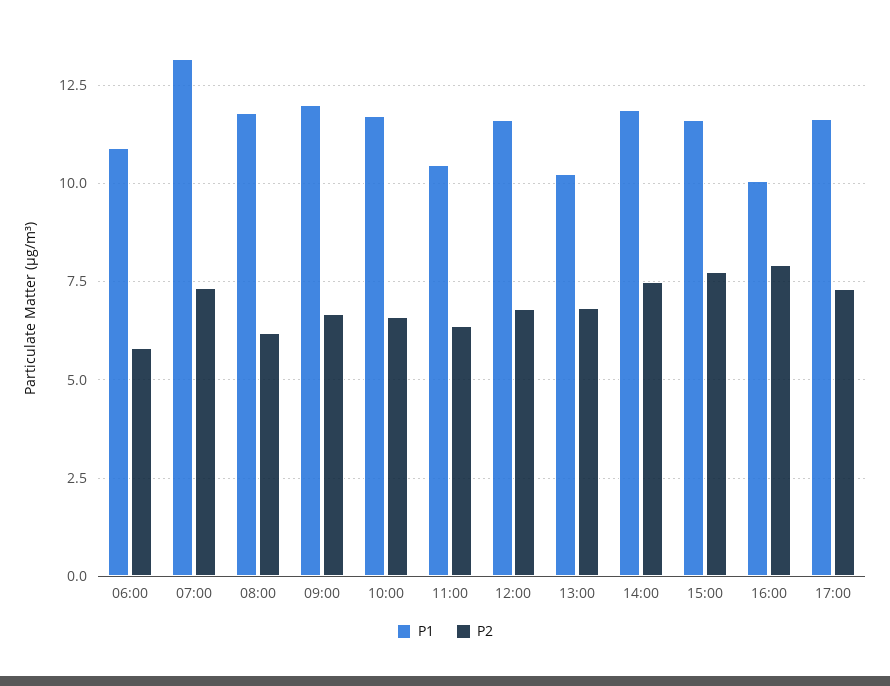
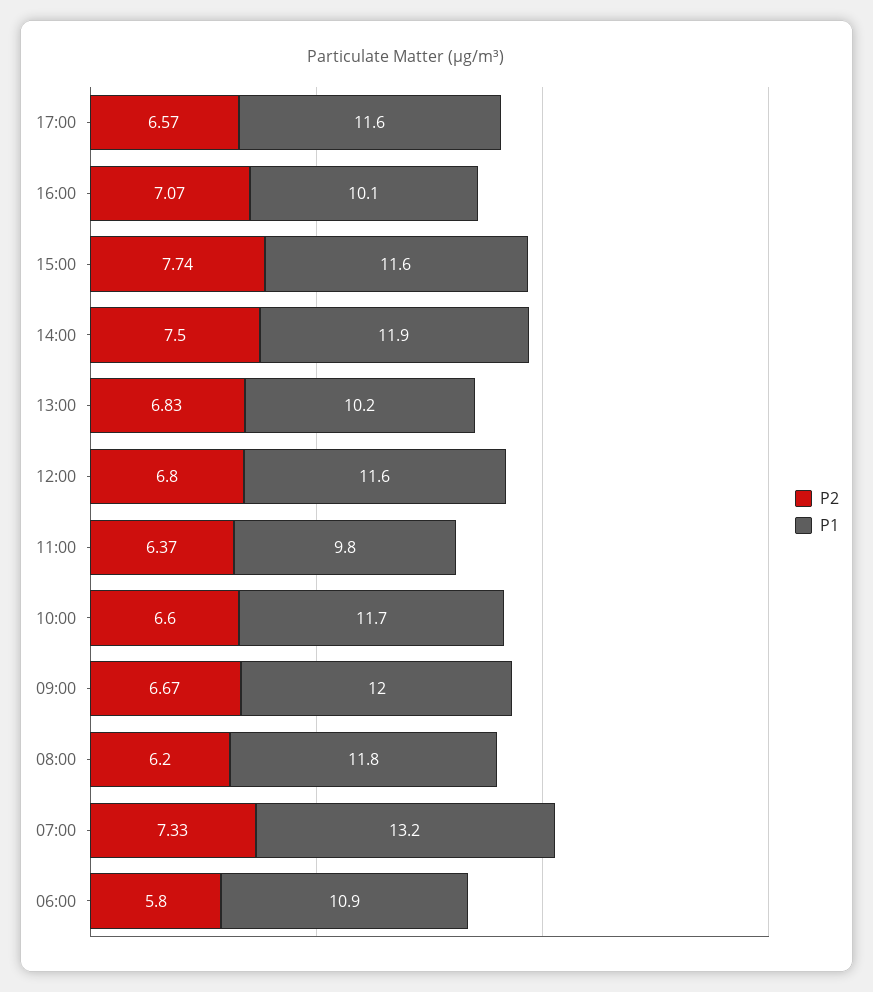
  {
    "P1": {
      "06:00": 10.9,
      "07:00": 13.2,
      "08:00": 11.8,
      "09:00": 12,
      "10:00": 11.7,
-     "11:00": 10.5,
+     "11:00": 9.8,
      "12:00": 11.6,
      "13:00": 10.2,
      "14:00": 11.9,
      "15:00": 11.6,
      "16:00": 10.1,
      "17:00": 11.6
    },
    "P2": {
      "06:00": 5.8,
      "07:00": 7.33,
      "08:00": 6.2,
      "09:00": 6.67,
      "10:00": 6.6,
      "11:00": 6.37,
      "12:00": 6.8,
      "13:00": 6.83,
      "14:00": 7.5,
      "15:00": 7.74,
-     "16:00": 8,
+     "16:00": 7.07,
-     "17:00": 7.25
+     "17:00": 6.57
    }
  }

